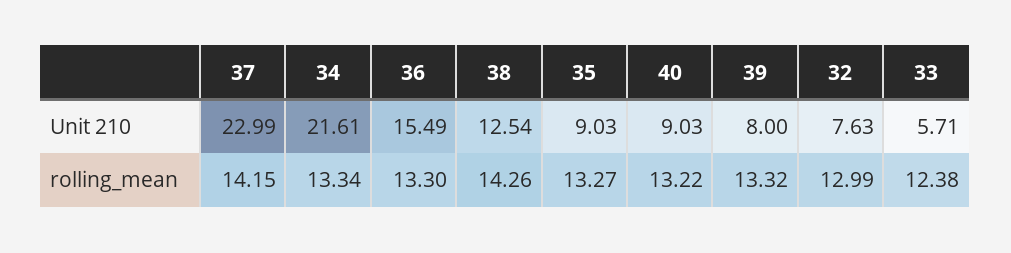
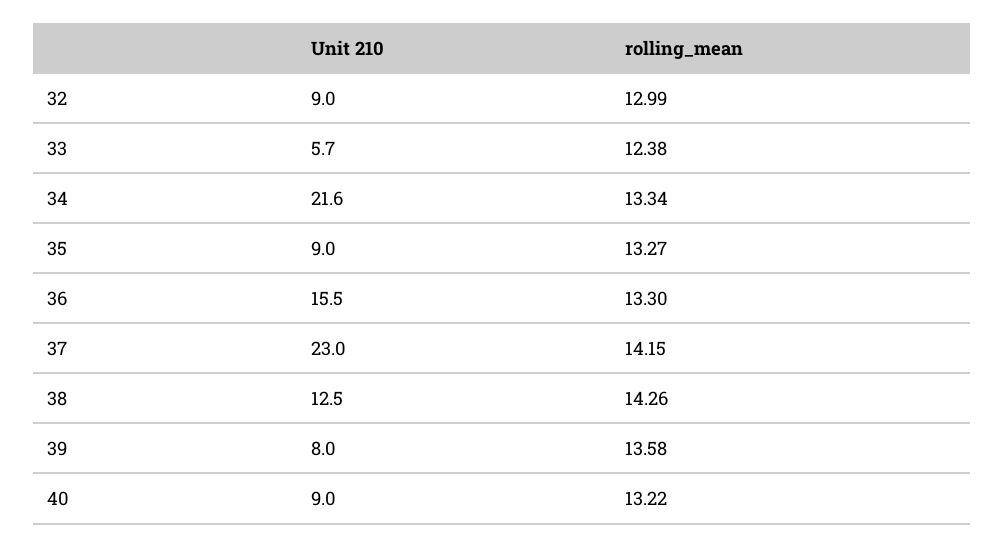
  {
    "37": {
      "Unit 210": 22.99,
      "rolling_mean": 14.15
    },
    "34": {
      "Unit 210": 21.61,
      "rolling_mean": 13.34
    },
    "36": {
      "Unit 210": 15.49,
      "rolling_mean": 13.3
    },
    "38": {
      "Unit 210": 12.54,
      "rolling_mean": 14.26
    },
    "35": {
      "Unit 210": 9.03,
      "rolling_mean": 13.27
    },
    "40": {
      "Unit 210": 9.03,
      "rolling_mean": 13.22
    },
    "39": {
      "Unit 210": 8,
-     "rolling_mean": 13.32
+     "rolling_mean": 13.58
    },
    "32": {
-     "Unit 210": 7.63,
+     "Unit 210": 9,
      "rolling_mean": 12.99
    },
    "33": {
      "Unit 210": 5.71,
      "rolling_mean": 12.38
    }
  }

